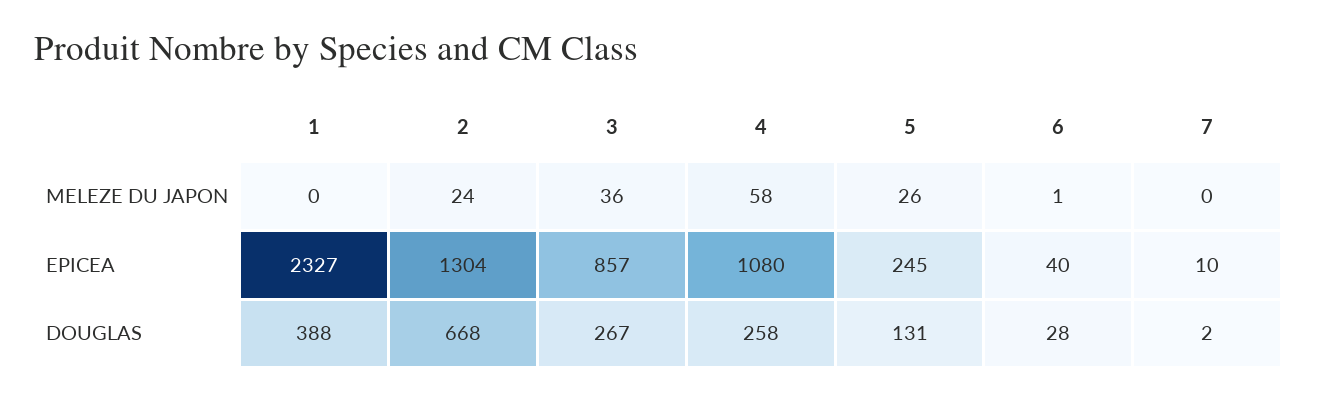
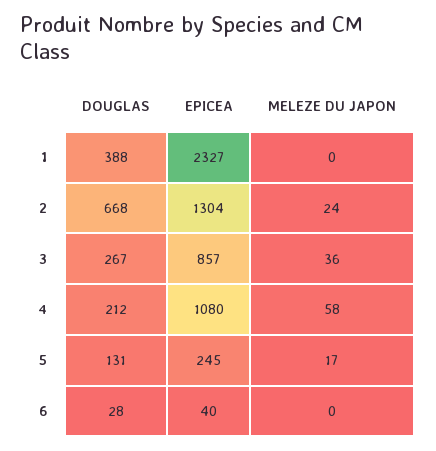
  {
    "1": {
      "MELEZE DU JAPON": 0,
      "EPICEA": 2327,
      "DOUGLAS": 388
    },
    "2": {
      "MELEZE DU JAPON": 24,
      "EPICEA": 1304,
      "DOUGLAS": 668
    },
    "3": {
      "MELEZE DU JAPON": 36,
      "EPICEA": 857,
      "DOUGLAS": 267
    },
    "4": {
      "MELEZE DU JAPON": 58,
      "EPICEA": 1080,
-     "DOUGLAS": 258
+     "DOUGLAS": 212
    },
    "5": {
-     "MELEZE DU JAPON": 26,
+     "MELEZE DU JAPON": 17,
      "EPICEA": 245,
      "DOUGLAS": 131
    },
    "6": {
-     "MELEZE DU JAPON": 1,
+     "MELEZE DU JAPON": 0,
      "EPICEA": 40,
      "DOUGLAS": 28
-   },
+   }
-   "7": {
-     "MELEZE DU JAPON": 0,
-     "EPICEA": 10,
-     "DOUGLAS": 2
-   }
  }

